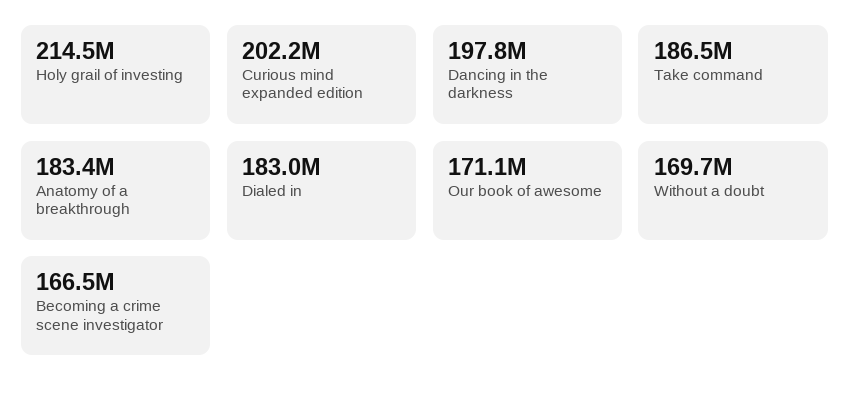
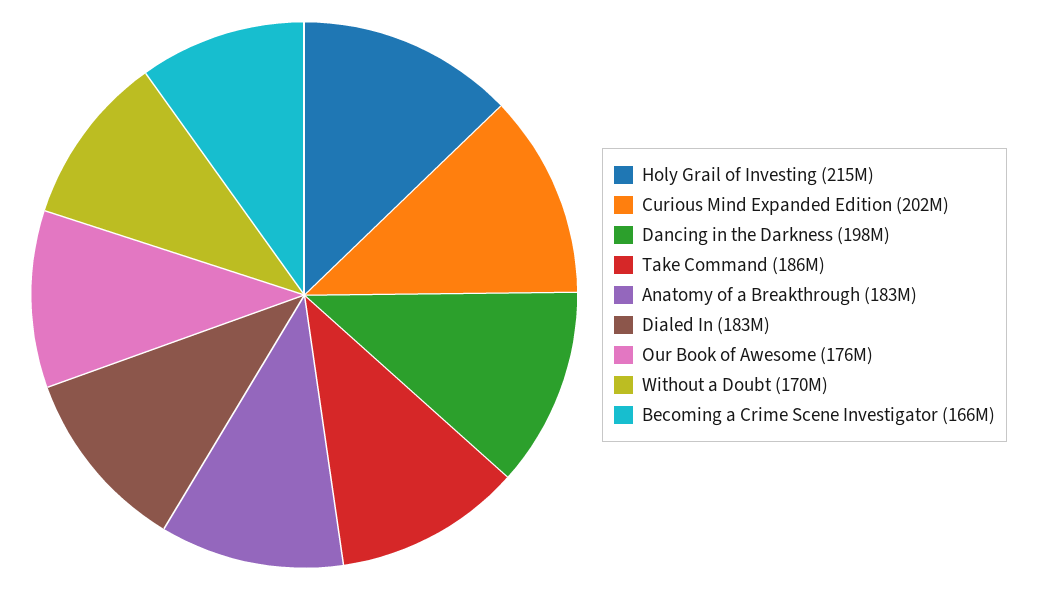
  {
    "Holy grail of investing": 214500000,
    "Curious mind expanded edition": 202200000,
    "Dancing in the darkness": 197800000,
    "Take command": 186500000,
    "Anatomy of a breakthrough": 183400000,
    "Dialed in": 183000000,
-   "Our book of awesome": 171100000,
+   "Our book of awesome": 176000000,
    "Without a doubt": 169700000,
    "Becoming a crime scene investigator": 166500000
  }

